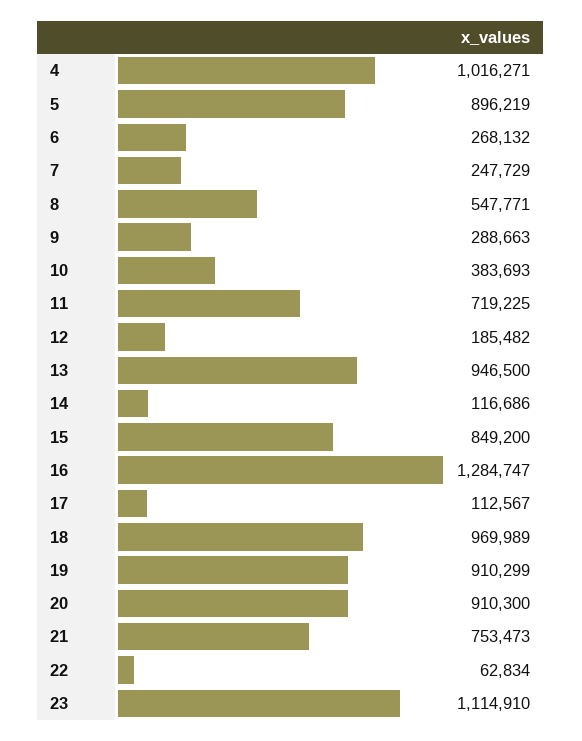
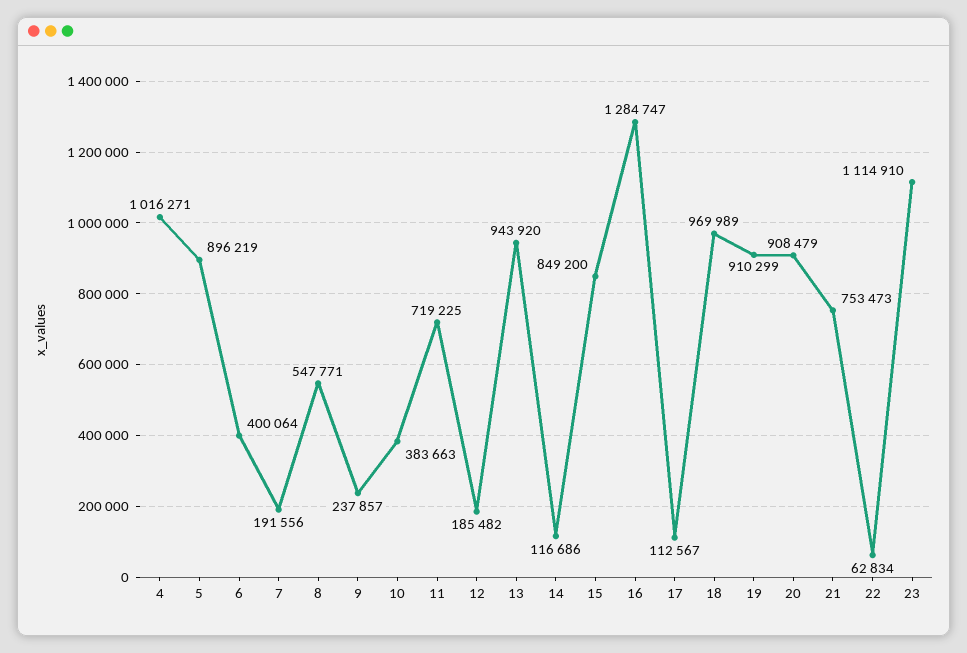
  {
    "4": 1016271,
    "5": 896219,
-   "6": 268132,
+   "6": 400064,
-   "7": 247729,
+   "7": 191556,
    "8": 547771,
-   "9": 288663,
+   "9": 237857,
-   "10": 383693,
+   "10": 383663,
    "11": 719225,
    "12": 185482,
-   "13": 946500,
+   "13": 943920,
    "14": 116686,
    "15": 849200,
    "16": 1284747,
    "17": 112567,
    "18": 969989,
    "19": 910299,
-   "20": 910300,
+   "20": 908479,
    "21": 753473,
    "22": 62834,
    "23": 1114910
  }

